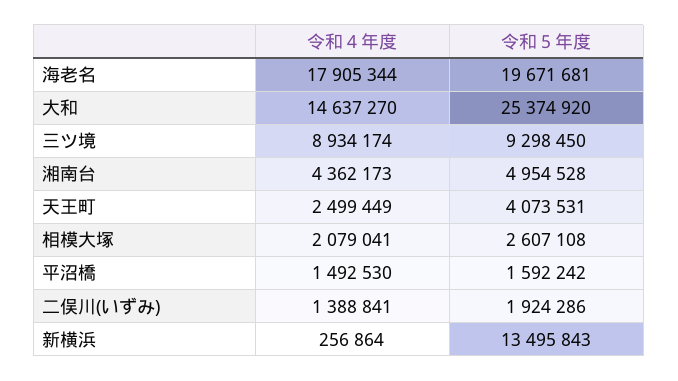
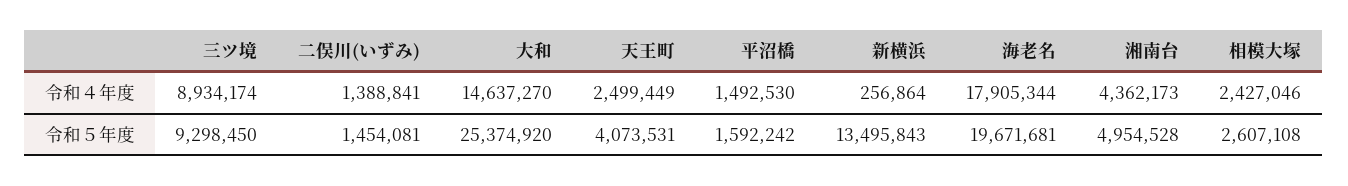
  {
    "令和４年度": {
      "海老名": 17905344,
      "大和": 14637270,
      "三ツ境": 8934174,
      "湘南台": 4362173,
      "天王町": 2499449,
-     "相模大塚": 2079041,
+     "相模大塚": 2427046,
      "平沼橋": 1492530,
      "二俣川(いずみ)": 1388841,
      "新横浜": 256864
    },
    "令和５年度": {
      "海老名": 19671681,
      "大和": 25374920,
      "三ツ境": 9298450,
      "湘南台": 4954528,
      "天王町": 4073531,
      "相模大塚": 2607108,
      "平沼橋": 1592242,
-     "二俣川(いずみ)": 1924286,
+     "二俣川(いずみ)": 1454081,
      "新横浜": 13495843
    }
  }

